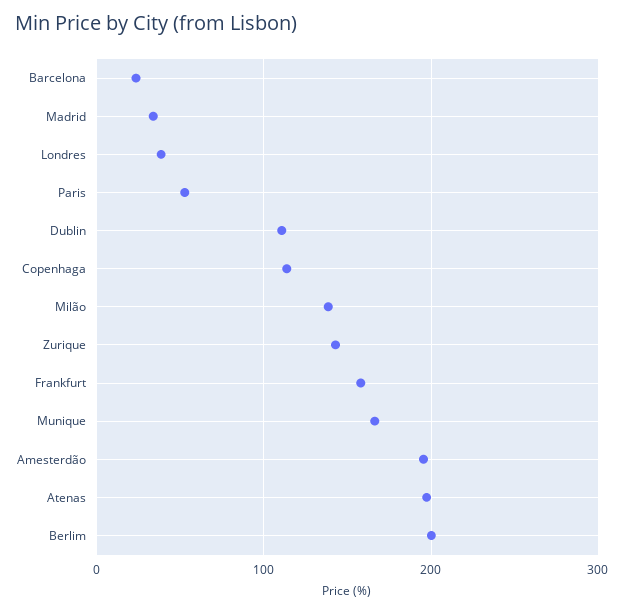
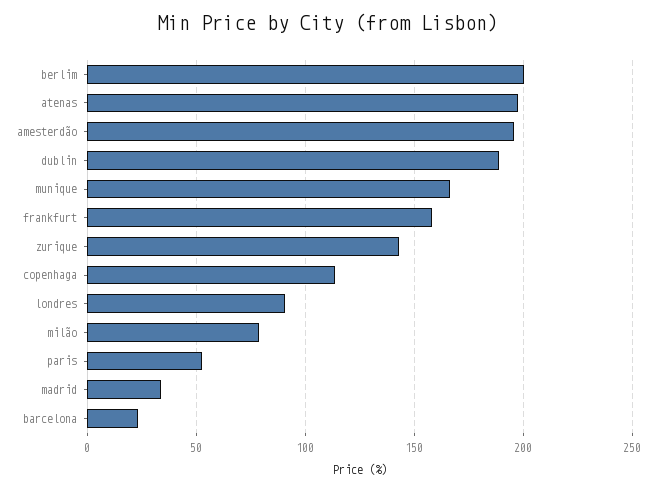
  {
    "Barcelona": 25,
    "Madrid": 35,
-   "Londres": 40,
+   "Londres": 90,
    "Paris": 55,
-   "Dublin": 110,
+   "Dublin": 190,
    "Copenhaga": 115,
-   "Milão": 140,
+   "Milão": 80,
    "Zurique": 145,
    "Frankfurt": 160,
    "Munique": 165,
    "Amesterdão": 195,
    "Atenas": 195,
    "Berlim": 200
  }

